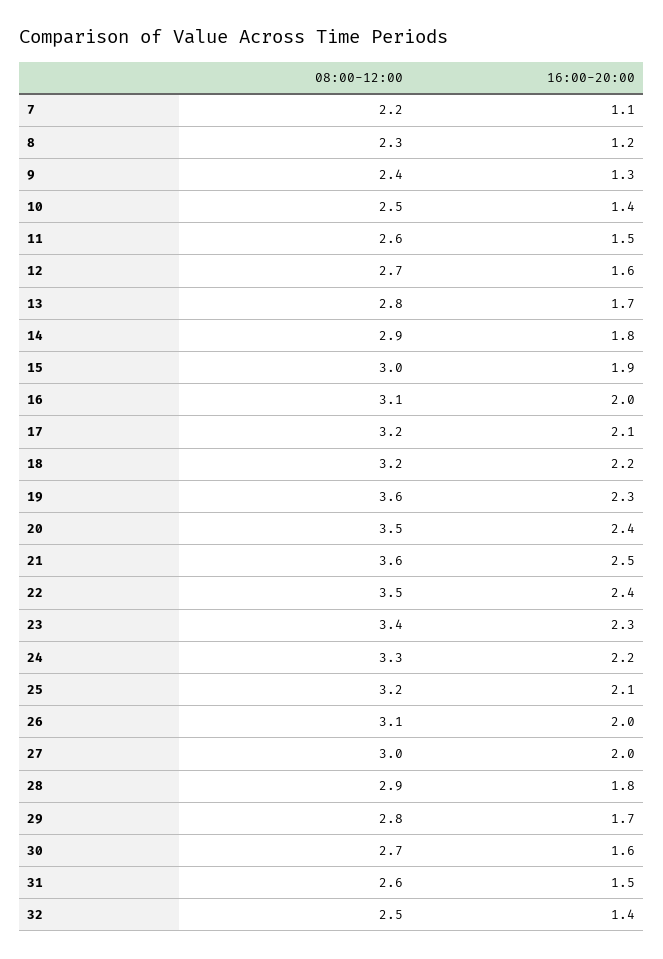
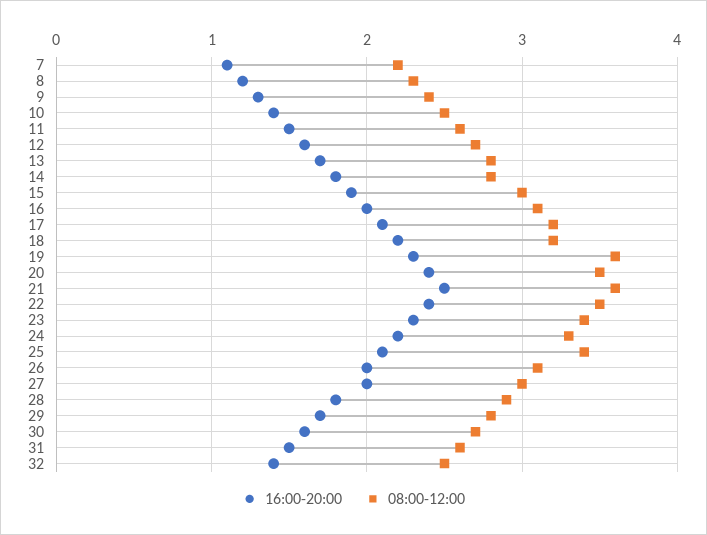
  {
    "08:00-12:00": {
      "7": 2.2,
      "8": 2.3,
      "9": 2.4,
      "10": 2.5,
      "11": 2.6,
      "12": 2.7,
      "13": 2.8,
-     "14": 2.9,
+     "14": 2.8,
      "15": 3,
      "16": 3.1,
      "17": 3.2,
      "18": 3.2,
      "19": 3.6,
      "20": 3.5,
      "21": 3.6,
      "22": 3.5,
      "23": 3.4,
      "24": 3.3,
-     "25": 3.2,
+     "25": 3.4,
      "26": 3.1,
      "27": 3,
      "28": 2.9,
      "29": 2.8,
      "30": 2.7,
      "31": 2.6,
      "32": 2.5
    },
    "16:00-20:00": {
      "7": 1.1,
      "8": 1.2,
      "9": 1.3,
      "10": 1.4,
      "11": 1.5,
      "12": 1.6,
      "13": 1.7,
      "14": 1.8,
      "15": 1.9,
      "16": 2,
      "17": 2.1,
      "18": 2.2,
      "19": 2.3,
      "20": 2.4,
      "21": 2.5,
      "22": 2.4,
      "23": 2.3,
      "24": 2.2,
      "25": 2.1,
      "26": 2,
      "27": 2,
      "28": 1.8,
      "29": 1.7,
      "30": 1.6,
      "31": 1.5,
      "32": 1.4
    }
  }

